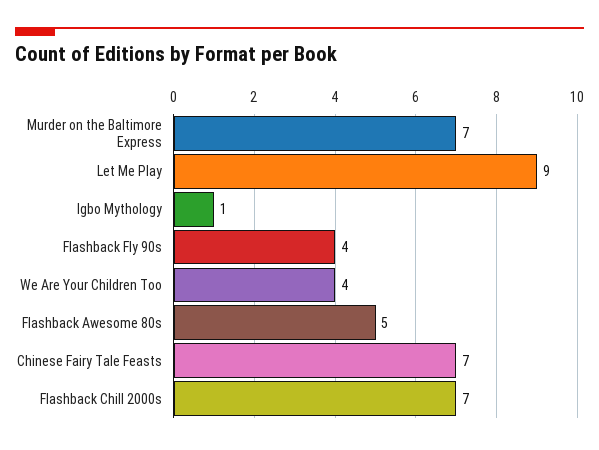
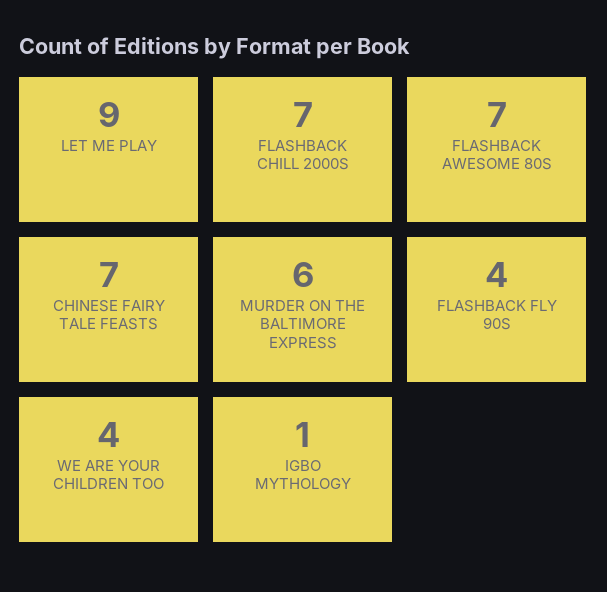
  {
-   "Murder on the Baltimore Express": 7,
+   "Murder on the Baltimore Express": 6,
    "Let Me Play": 9,
    "Igbo Mythology": 1,
    "Flashback Fly 90s": 4,
    "We Are Your Children Too": 4,
-   "Flashback Awesome 80s": 5,
+   "Flashback Awesome 80s": 7,
    "Chinese Fairy Tale Feasts": 7,
    "Flashback Chill 2000s": 7
  }

